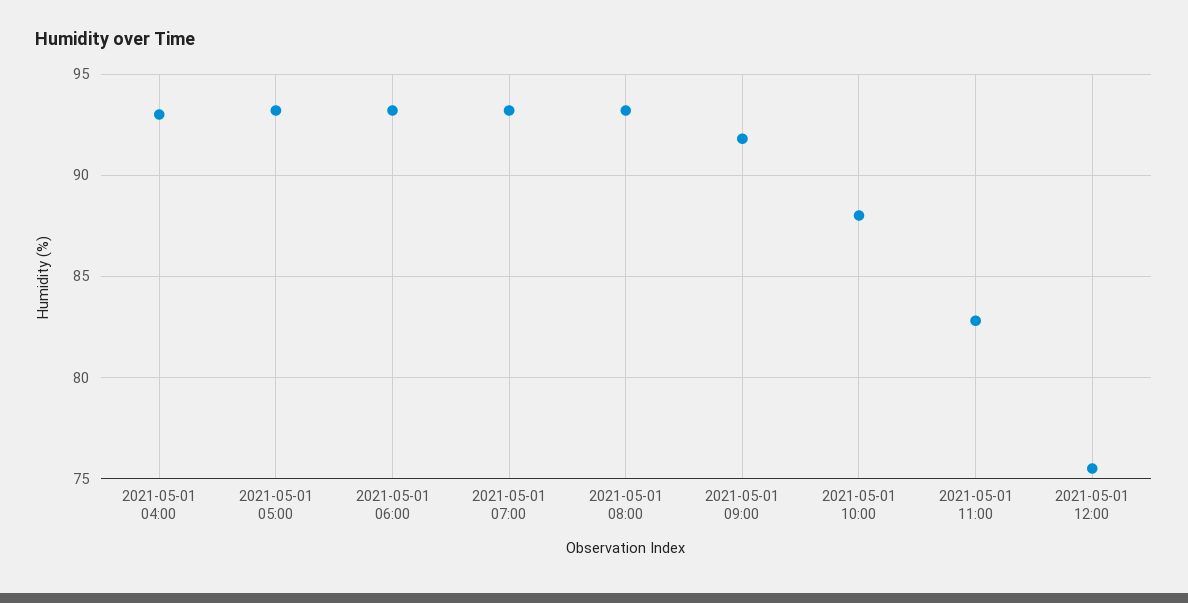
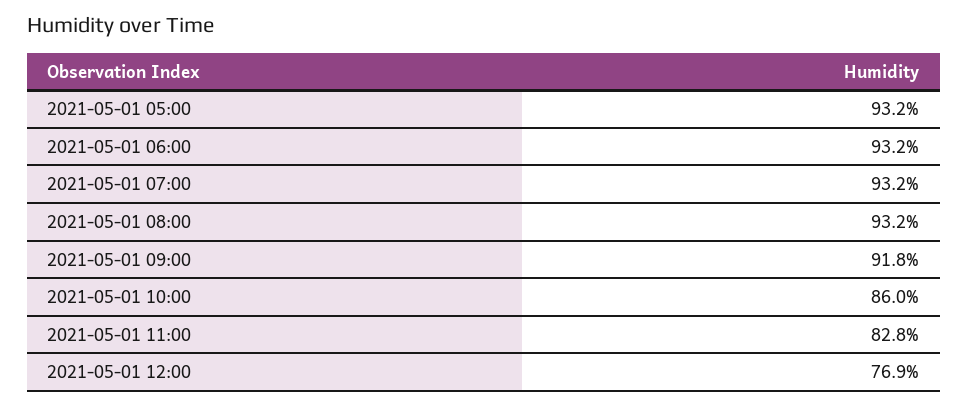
  {
-   "2021-05-01 04:00": 93,
    "2021-05-01 05:00": 93.2,
    "2021-05-01 06:00": 93.2,
    "2021-05-01 07:00": 93.2,
    "2021-05-01 08:00": 93.2,
    "2021-05-01 09:00": 91.8,
-   "2021-05-01 10:00": 88,
+   "2021-05-01 10:00": 86,
    "2021-05-01 11:00": 82.8,
-   "2021-05-01 12:00": 75.5
+   "2021-05-01 12:00": 76.9
  }

